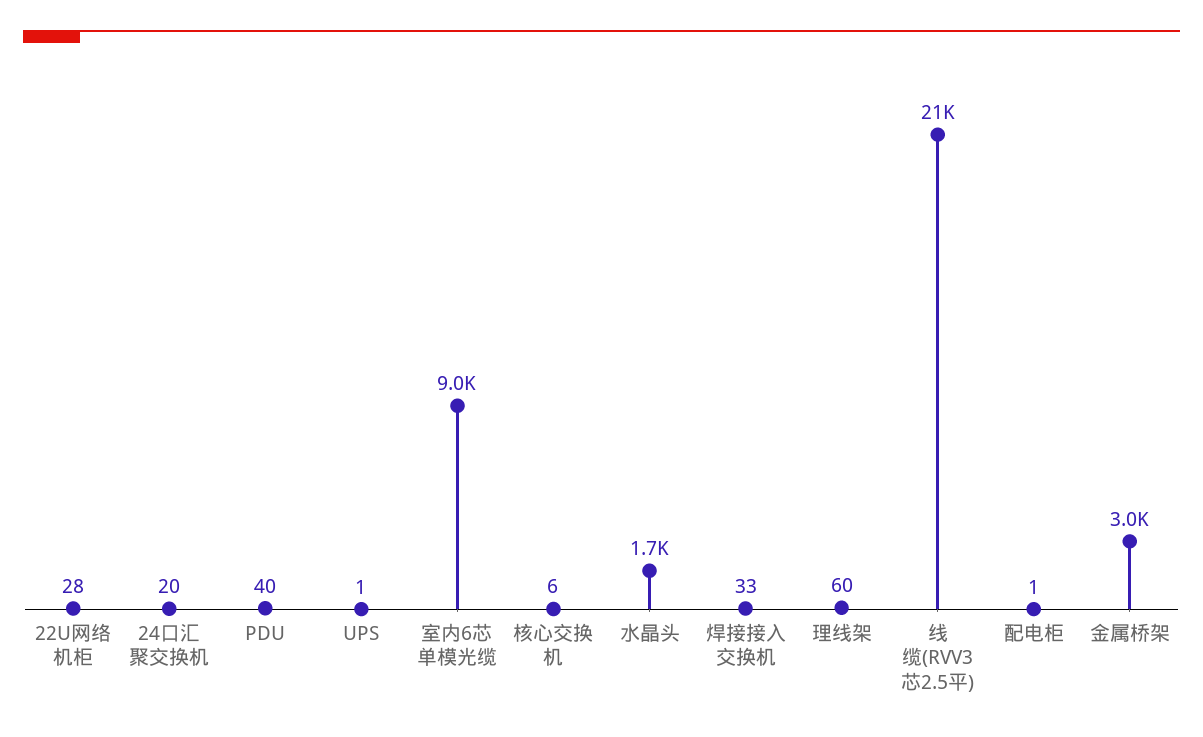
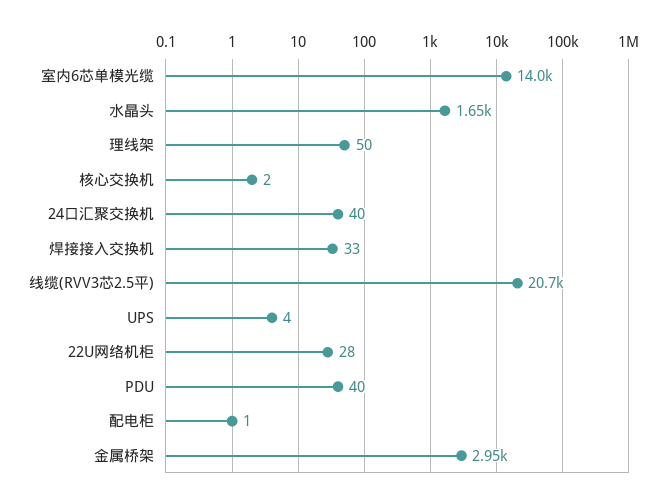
  {
    "22U网络机柜": 28,
-   "24口汇聚交换机": 20,
+   "24口汇聚交换机": 40,
    "PDU": 40,
-   "UPS": 1,
+   "UPS": 4,
-   "室内6芯单模光缆": 9000,
+   "室内6芯单模光缆": 14000,
-   "核心交换机": 6,
+   "核心交换机": 2,
    "水晶头": 1650,
    "焊接接入交换机": 33,
-   "理线架": 60,
+   "理线架": 50,
    "线缆(RVV3芯2.5平)": 20700,
    "配电柜": 1,
    "金属桥架": 2950
  }

